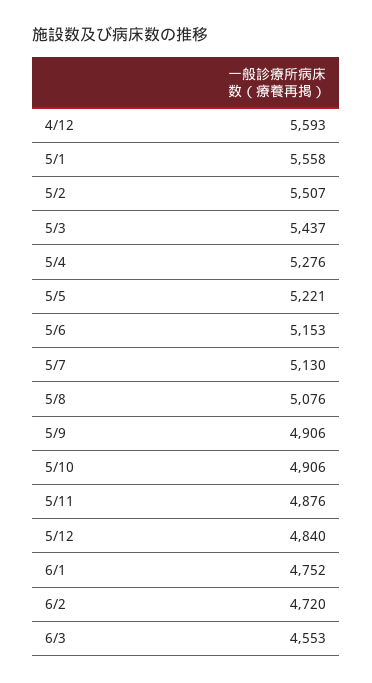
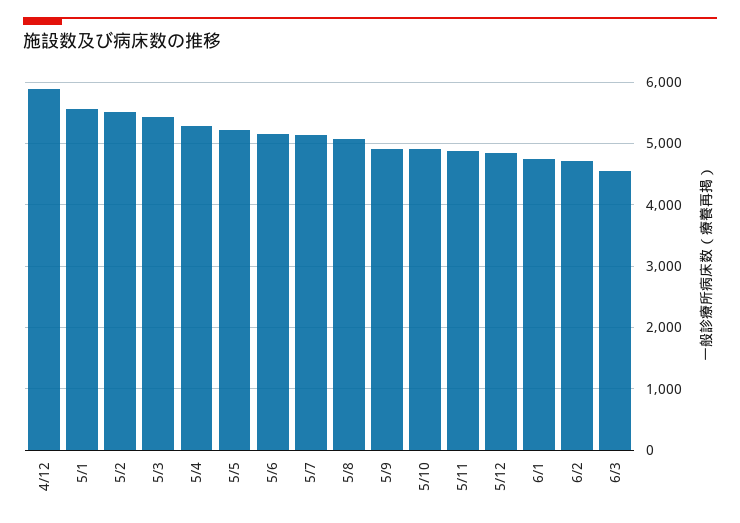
  {
-   "4/12": 5593,
+   "4/12": 5900,
    "5/1": 5558,
    "5/2": 5507,
    "5/3": 5437,
    "5/4": 5276,
    "5/5": 5221,
    "5/6": 5153,
    "5/7": 5130,
    "5/8": 5076,
    "5/9": 4906,
    "5/10": 4906,
    "5/11": 4876,
    "5/12": 4840,
    "6/1": 4752,
    "6/2": 4720,
    "6/3": 4553
  }

